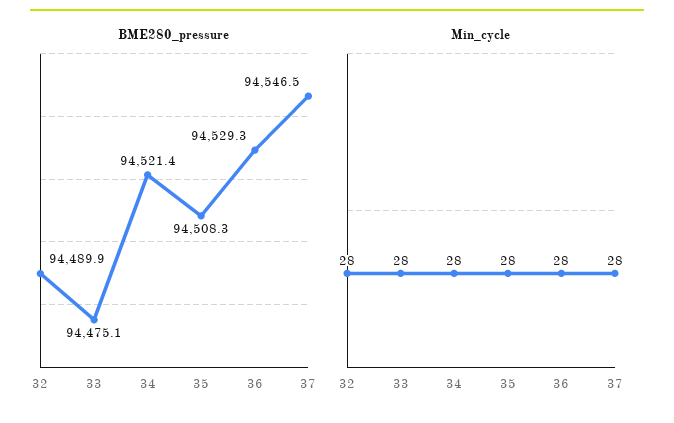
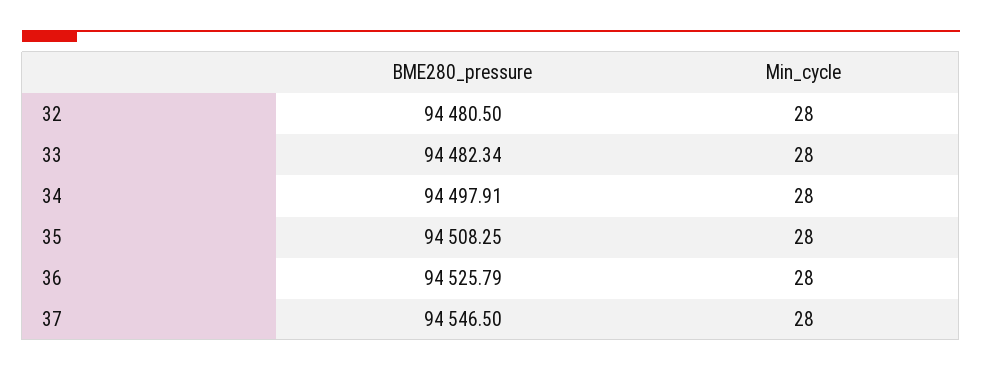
  {
    "BME280_pressure": {
-     "32": 94489.9,
+     "32": 94480.5,
-     "33": 94475.1,
+     "33": 94482.34,
-     "34": 94521.4,
+     "34": 94497.91,
      "35": 94508.25,
-     "36": 94529.3,
+     "36": 94525.79,
      "37": 94546.5
    },
    "Min_cycle": {
      "32": 28,
      "33": 28,
      "34": 28,
      "35": 28,
      "36": 28,
      "37": 28
    }
  }

